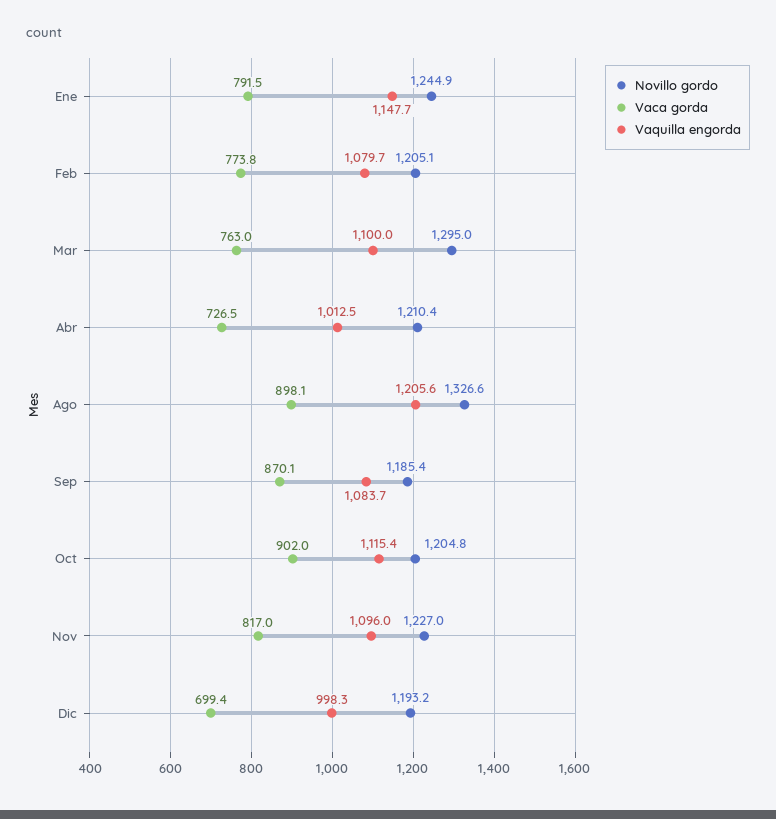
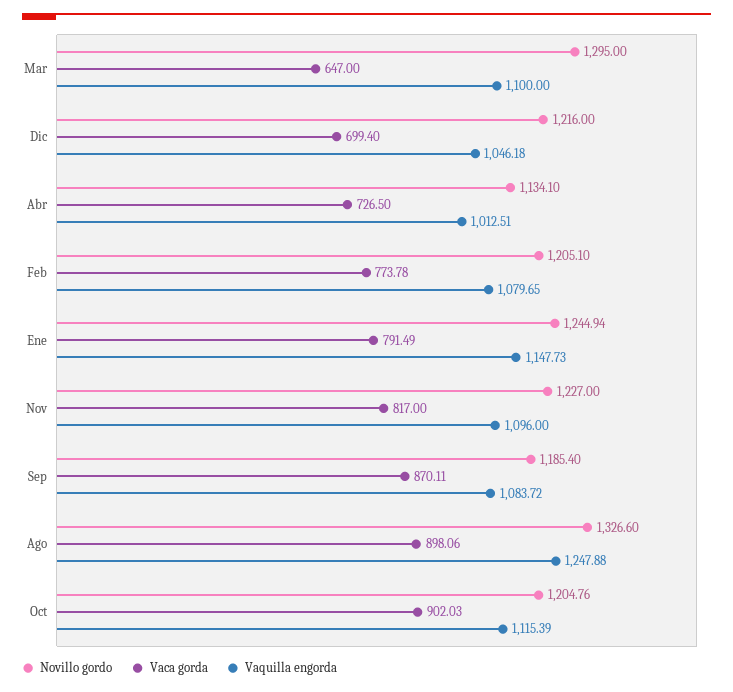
  {
    "Novillo gordo": {
      "Ene": 1244.94,
      "Feb": 1205.1,
      "Mar": 1295,
-     "Abr": 1210.4,
+     "Abr": 1134.1,
      "Ago": 1326.6,
      "Sep": 1185.4,
      "Oct": 1204.76,
      "Nov": 1227,
-     "Dic": 1193.2
+     "Dic": 1216
    },
    "Vaca gorda": {
      "Ene": 791.49,
      "Feb": 773.78,
-     "Mar": 763,
+     "Mar": 647,
      "Abr": 726.5,
      "Ago": 898.06,
      "Sep": 870.11,
      "Oct": 902.03,
      "Nov": 817,
      "Dic": 699.4
    },
    "Vaquilla engorda": {
      "Ene": 1147.73,
      "Feb": 1079.65,
      "Mar": 1100,
      "Abr": 1012.51,
-     "Ago": 1205.6,
+     "Ago": 1247.88,
      "Sep": 1083.72,
      "Oct": 1115.39,
      "Nov": 1096,
-     "Dic": 998.3
+     "Dic": 1046.18
    }
  }

